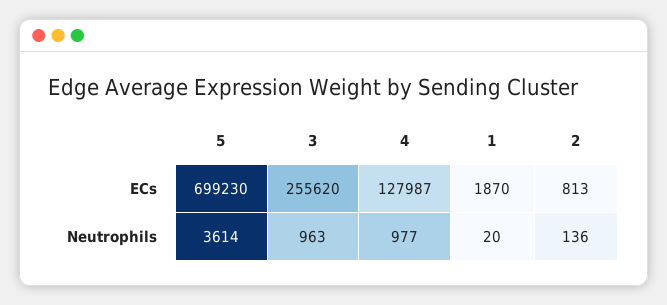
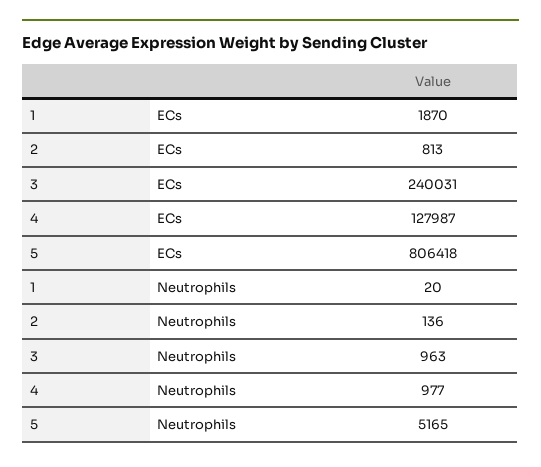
  {
    "5": {
-     "ECs": 699230,
+     "ECs": 806418,
-     "Neutrophils": 3614
+     "Neutrophils": 5165
    },
    "3": {
-     "ECs": 255620,
+     "ECs": 240031,
      "Neutrophils": 963
    },
    "4": {
      "ECs": 127987,
      "Neutrophils": 977
    },
    "1": {
      "ECs": 1870,
      "Neutrophils": 20
    },
    "2": {
      "ECs": 813,
      "Neutrophils": 136
    }
  }

